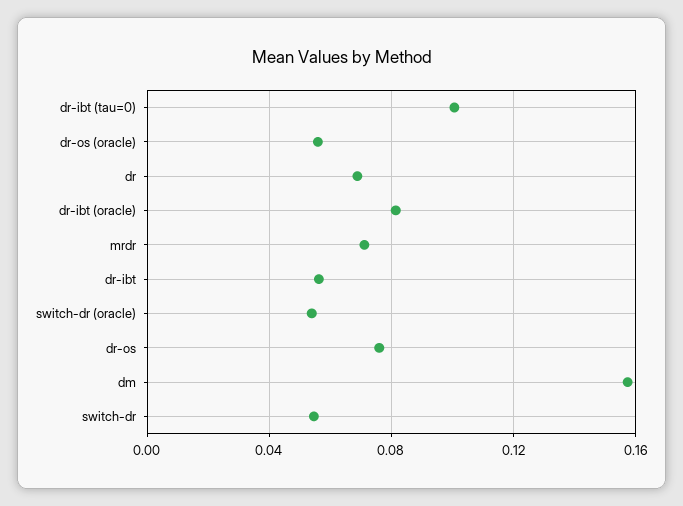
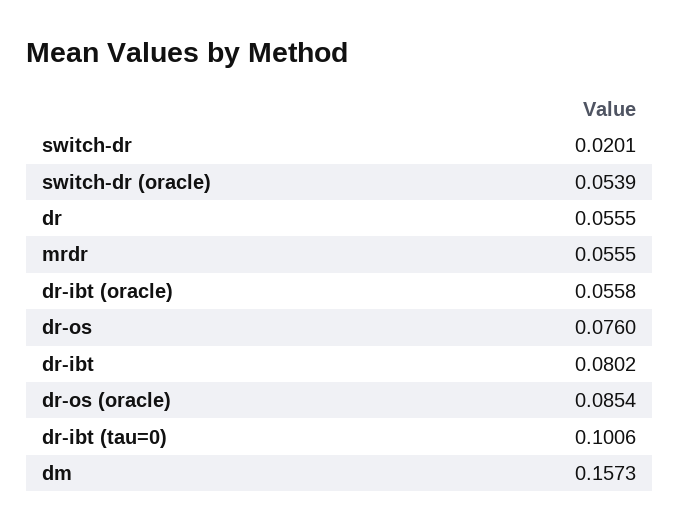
  {
    "dr-ibt (tau=0)": 0.1006,
-   "dr-os (oracle)": 0.055,
+   "dr-os (oracle)": 0.0854,
-   "dr": 0.07,
+   "dr": 0.0555,
-   "dr-ibt (oracle)": 0.08,
+   "dr-ibt (oracle)": 0.0558,
-   "mrdr": 0.07,
+   "mrdr": 0.0555,
-   "dr-ibt": 0.055,
+   "dr-ibt": 0.0802,
    "switch-dr (oracle)": 0.0539,
    "dr-os": 0.076,
    "dm": 0.1573,
-   "switch-dr": 0.055
+   "switch-dr": 0.0201
  }

